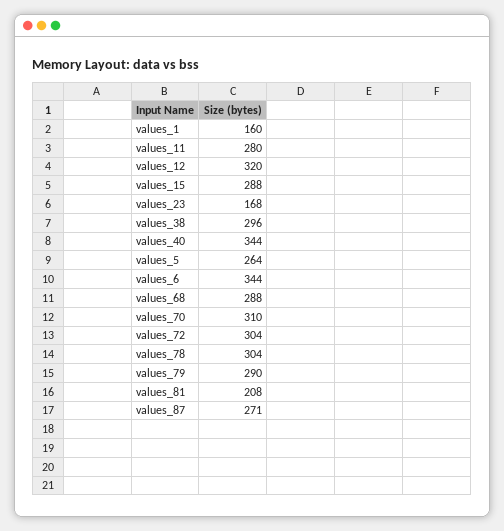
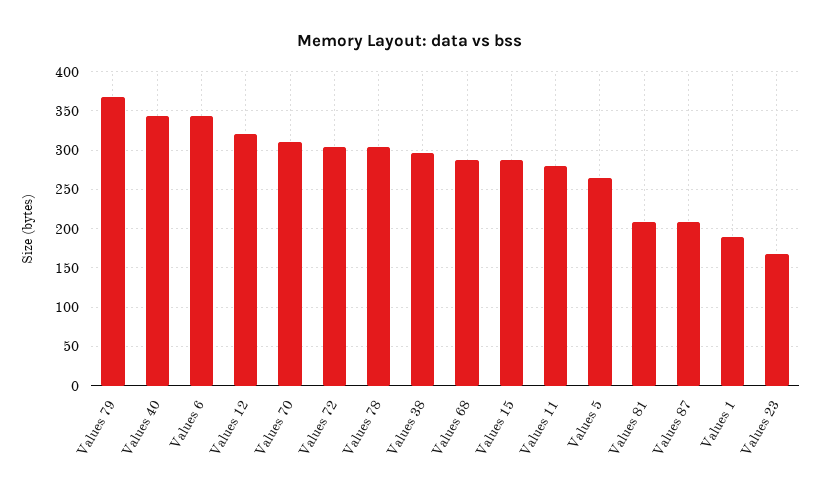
  {
-   "values_1": 160,
+   "values_1": 190,
    "values_11": 280,
    "values_12": 320,
    "values_15": 288,
    "values_23": 168,
    "values_38": 296,
    "values_40": 344,
    "values_5": 264,
    "values_6": 344,
    "values_68": 288,
    "values_70": 310,
    "values_72": 304,
    "values_78": 304,
-   "values_79": 290,
+   "values_79": 370,
    "values_81": 208,
-   "values_87": 271
+   "values_87": 210
  }

